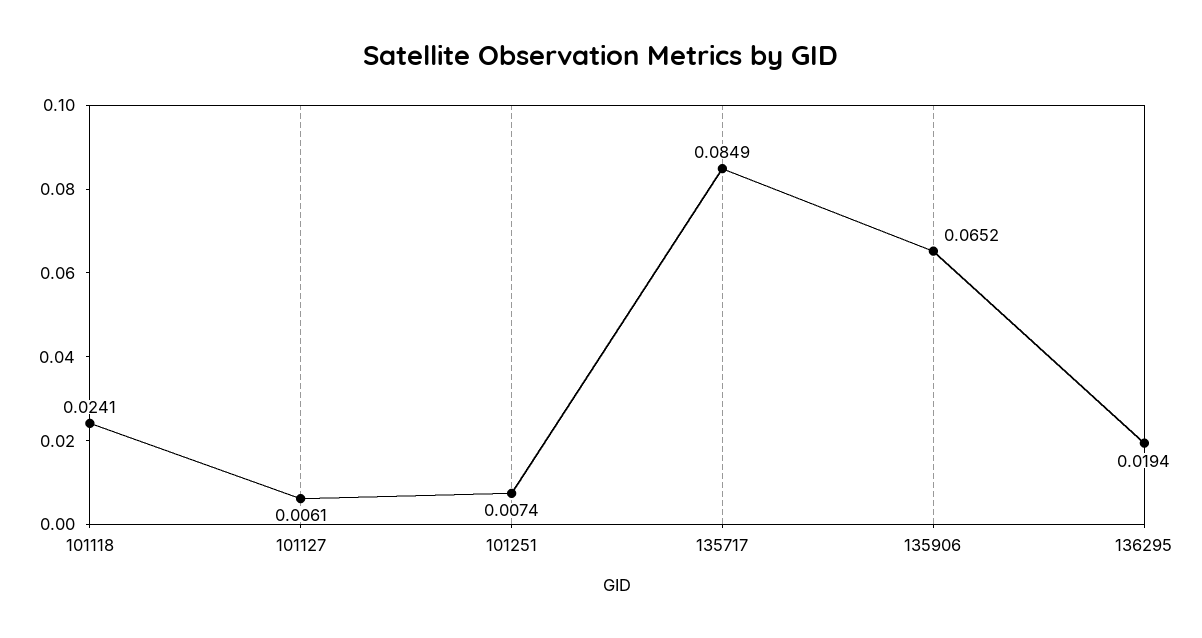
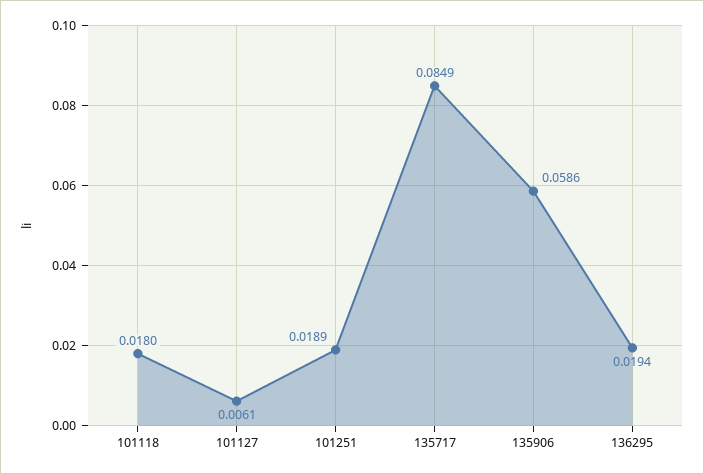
  {
-   "101118": 0.0241,
+   "101118": 0.018,
    "101127": 0.0061,
-   "101251": 0.0074,
+   "101251": 0.0189,
    "135717": 0.0849,
-   "135906": 0.0652,
+   "135906": 0.0586,
    "136295": 0.0194
  }

